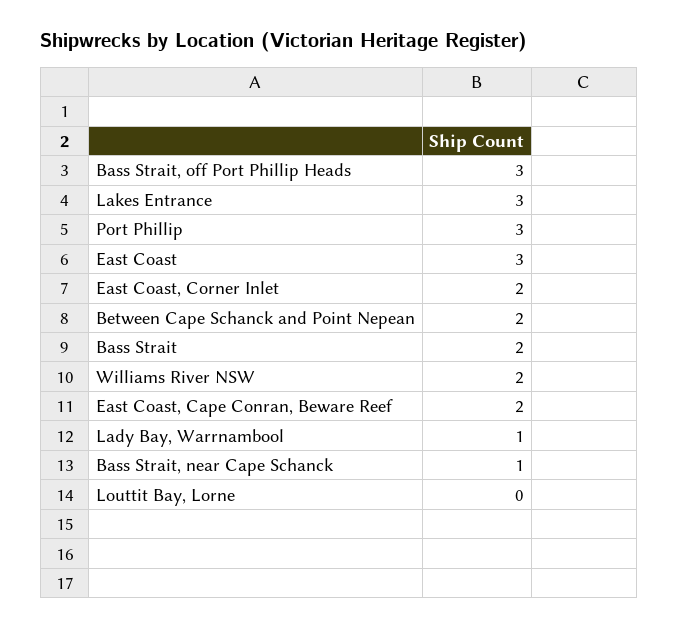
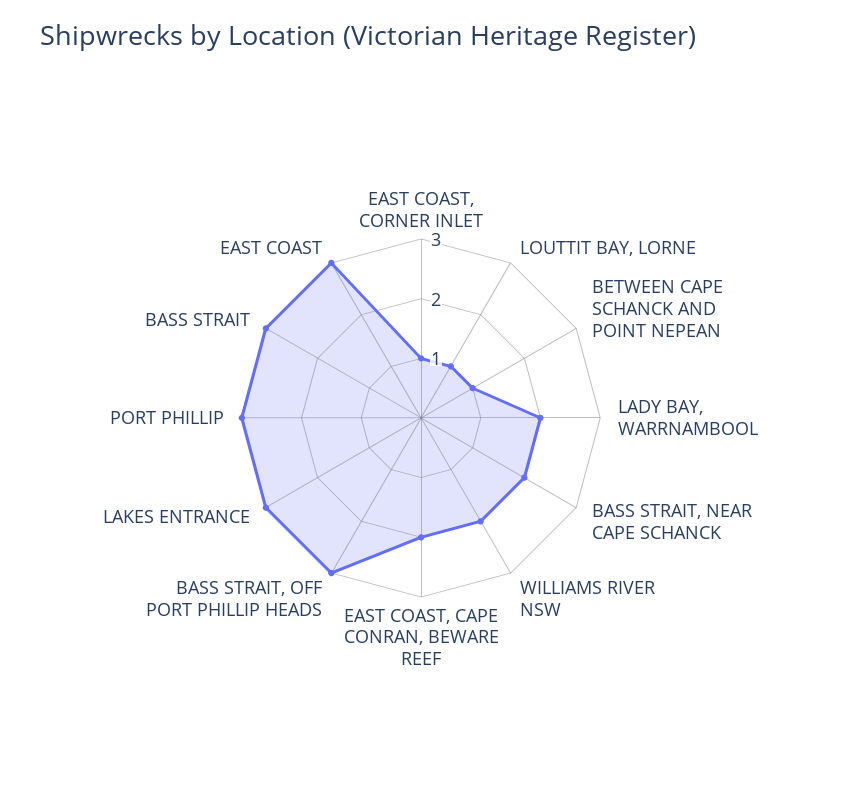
  {
    "Bass Strait, off Port Phillip Heads": 3,
    "Lakes Entrance": 3,
    "Port Phillip": 3,
    "East Coast": 3,
-   "East Coast, Corner Inlet": 2,
+   "East Coast, Corner Inlet": 1,
-   "Between Cape Schanck and Point Nepean": 2,
+   "Between Cape Schanck and Point Nepean": 1,
-   "Bass Strait": 2,
+   "Bass Strait": 3,
    "Williams River NSW": 2,
    "East Coast, Cape Conran, Beware Reef": 2,
-   "Lady Bay, Warrnambool": 1,
+   "Lady Bay, Warrnambool": 2,
-   "Bass Strait, near Cape Schanck": 1,
+   "Bass Strait, near Cape Schanck": 2,
-   "Louttit Bay, Lorne": 0
+   "Louttit Bay, Lorne": 1
  }

